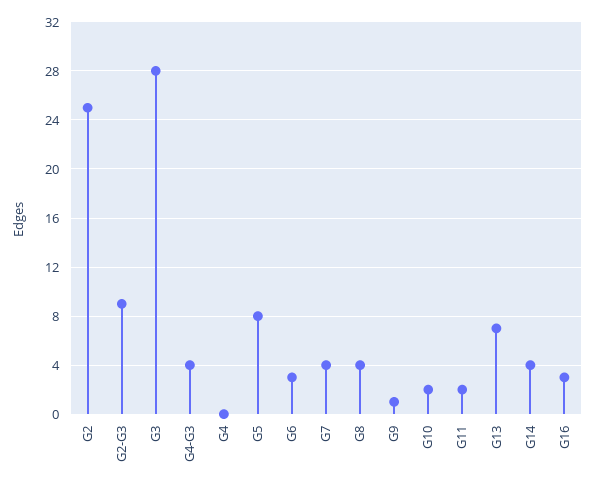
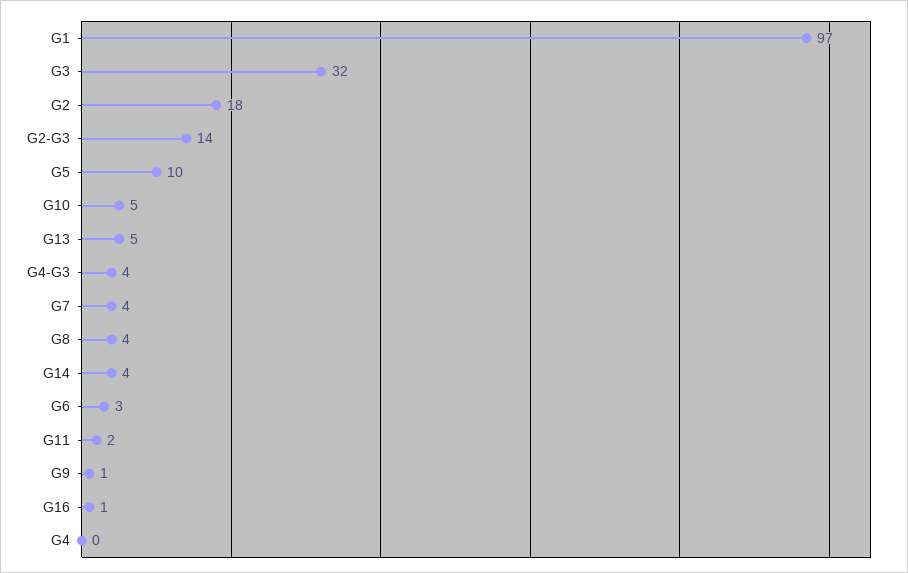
  {
-   "G2": 25,
+   "G2": 18,
-   "G2-G3": 9,
+   "G2-G3": 14,
-   "G3": 28,
+   "G3": 32,
    "G4-G3": 4,
    "G4": 0,
-   "G5": 8,
+   "G5": 10,
    "G6": 3,
    "G7": 4,
    "G8": 4,
    "G9": 1,
-   "G10": 2,
+   "G10": 5,
    "G11": 2,
-   "G13": 7,
+   "G13": 5,
    "G14": 4,
-   "G16": 3
+   "G16": 1,
+   "G1": 97
  }

